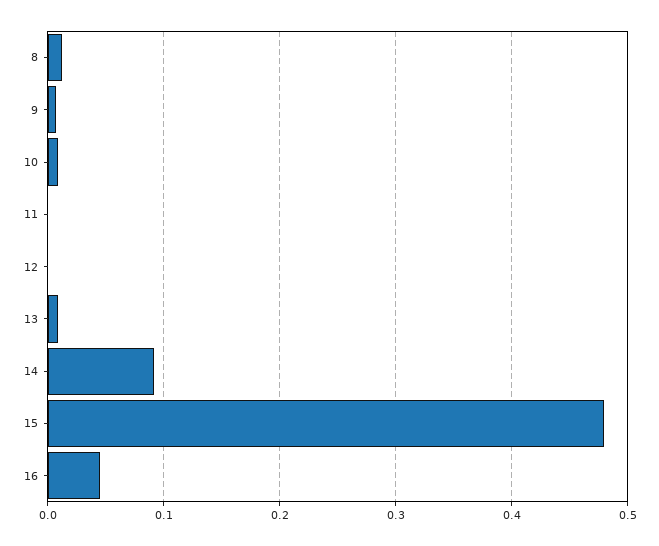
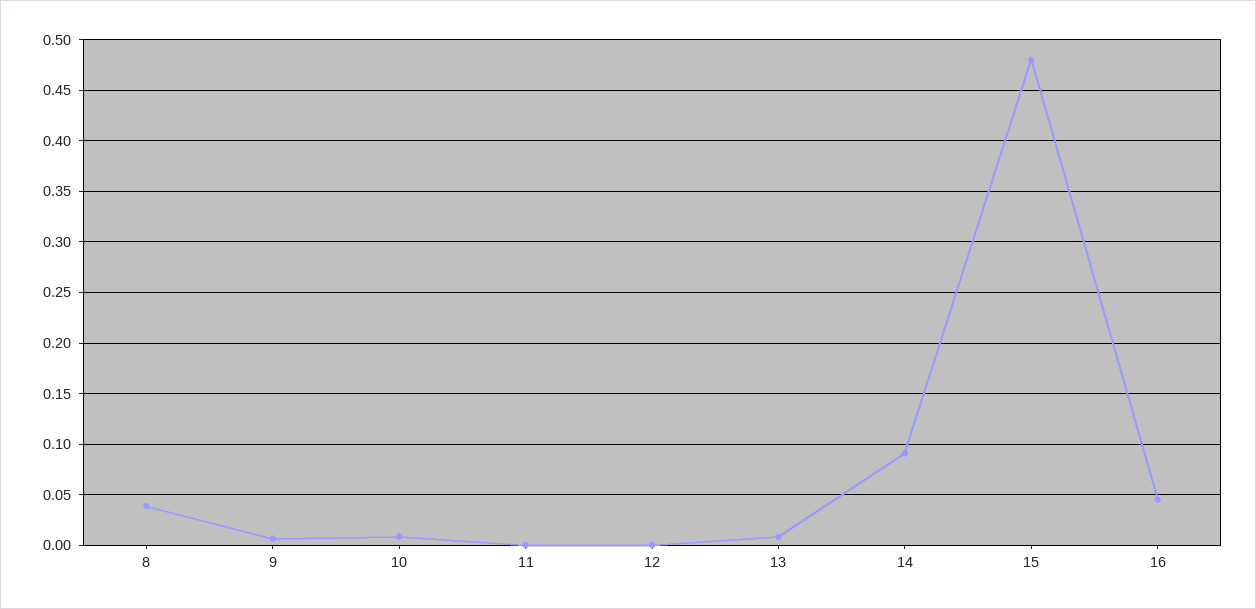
  {
-   "8": 0.01,
+   "8": 0.04,
    "9": 0.01,
    "10": 0.01,
    "11": 0,
    "12": 0,
    "13": 0.01,
    "14": 0.09,
    "15": 0.48,
    "16": 0.05
  }

